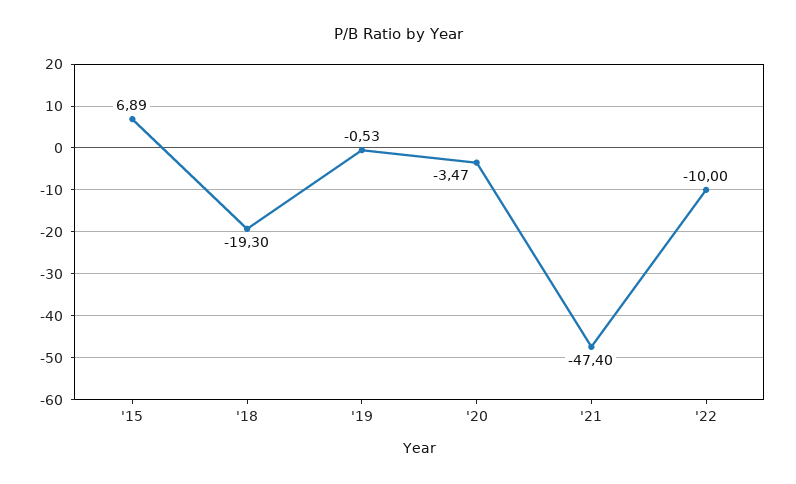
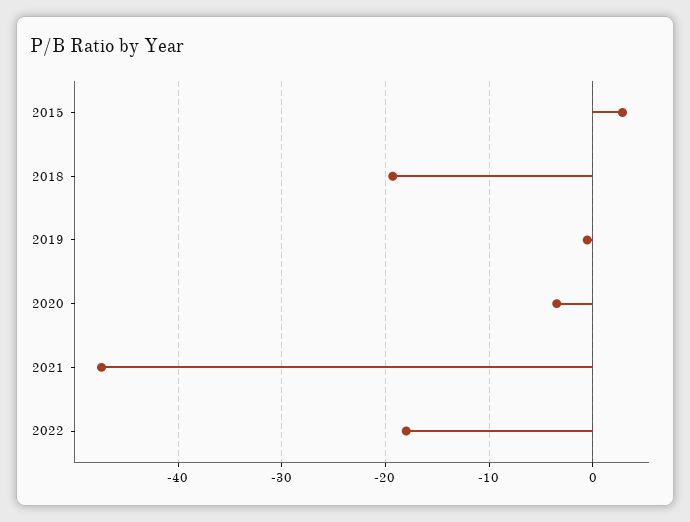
  {
-   "'15": 6.89,
+   "'15": 3,
    "'18": -19.3,
    "'19": -0.53,
    "'20": -3.47,
    "'21": -47.4,
-   "'22": -10
+   "'22": -18
  }

